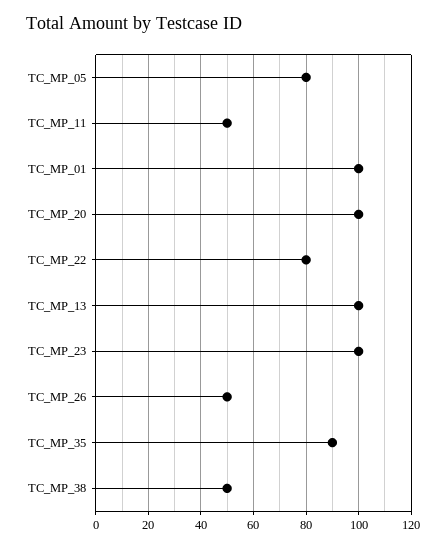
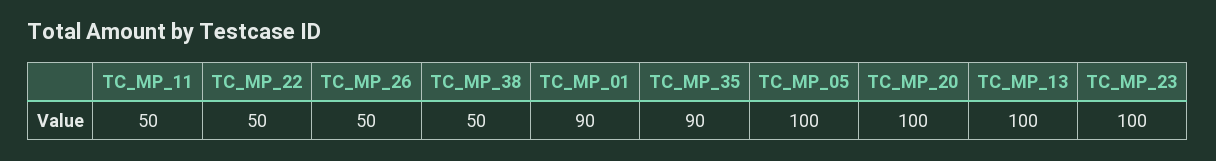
  {
-   "TC_MP_05": 80,
+   "TC_MP_05": 100,
    "TC_MP_11": 50,
-   "TC_MP_01": 100,
+   "TC_MP_01": 90,
    "TC_MP_20": 100,
-   "TC_MP_22": 80,
+   "TC_MP_22": 50,
    "TC_MP_13": 100,
    "TC_MP_23": 100,
    "TC_MP_26": 50,
    "TC_MP_35": 90,
    "TC_MP_38": 50
  }

